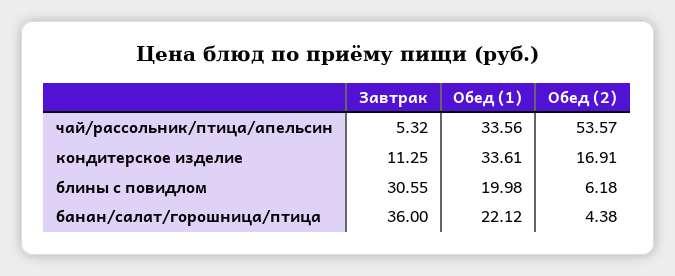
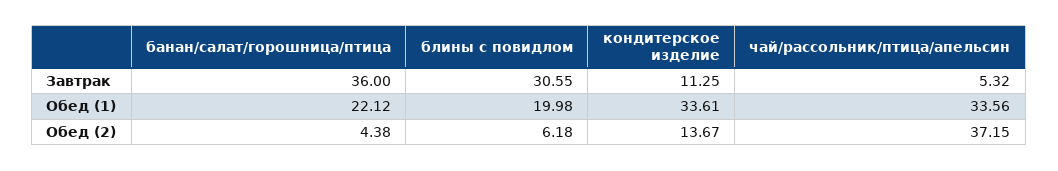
  {
    "Завтрак": {
      "чай/рассольник/птица/апельсин": 5.32,
      "кондитерское изделие": 11.25,
      "блины с повидлом": 30.55,
      "банан/салат/горошница/птица": 36
    },
    "Обед (1)": {
      "чай/рассольник/птица/апельсин": 33.56,
      "кондитерское изделие": 33.61,
      "блины с повидлом": 19.98,
      "банан/салат/горошница/птица": 22.12
    },
    "Обед (2)": {
-     "чай/рассольник/птица/апельсин": 53.57,
+     "чай/рассольник/птица/апельсин": 37.15,
-     "кондитерское изделие": 16.91,
+     "кондитерское изделие": 13.67,
      "блины с повидлом": 6.18,
      "банан/салат/горошница/птица": 4.38
    }
  }

